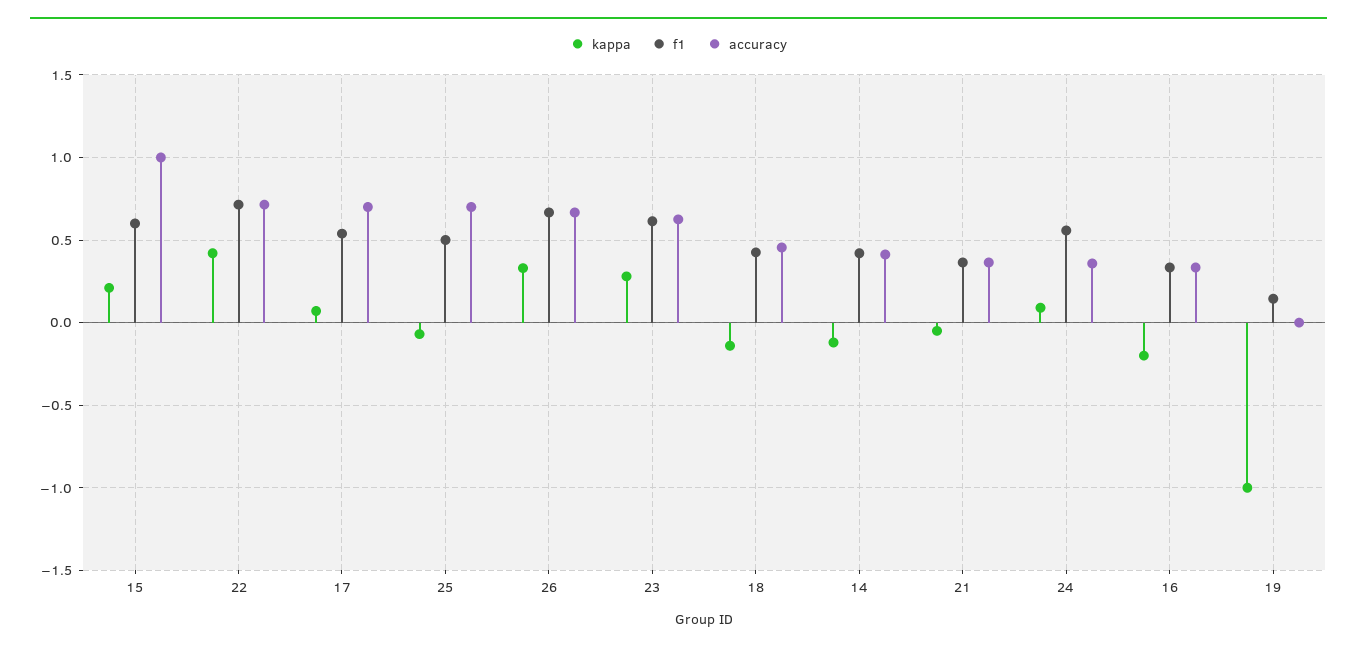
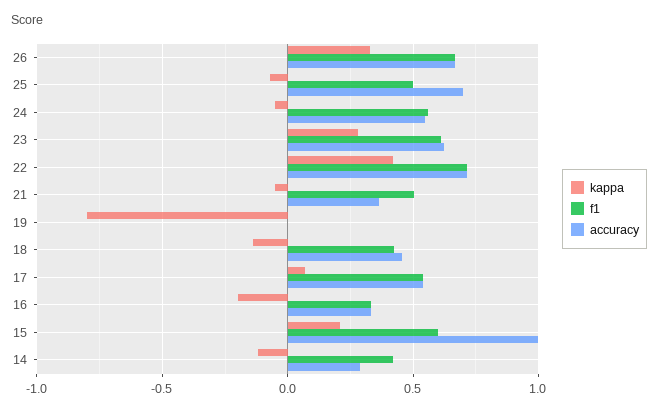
  {
    "kappa": {
      "15": 0.2,
      "22": 0.4,
      "17": 0.05,
      "25": -0.05,
      "26": 0.35,
      "23": 0.3,
      "18": -0.15,
      "14": -0.1,
      "21": -0.05,
-     "24": 0.1,
+     "24": -0.05,
      "16": -0.2,
-     "19": -1
+     "19": -0.8
    },
    "f1": {
      "15": 0.6,
      "22": 0.7,
      "17": 0.55,
      "25": 0.5,
      "26": 0.65,
      "23": 0.6,
      "18": 0.45,
      "14": 0.4,
-     "21": 0.35,
+     "21": 0.5,
      "24": 0.55,
      "16": 0.35,
-     "19": 0.15
+     "19": 0
    },
    "accuracy": {
      "15": 1,
      "22": 0.7,
-     "17": 0.7,
+     "17": 0.55,
      "25": 0.7,
      "26": 0.65,
      "23": 0.65,
      "18": 0.45,
-     "14": 0.4,
+     "14": 0.3,
      "21": 0.35,
-     "24": 0.35,
+     "24": 0.55,
      "16": 0.35,
      "19": 0
    }
  }

